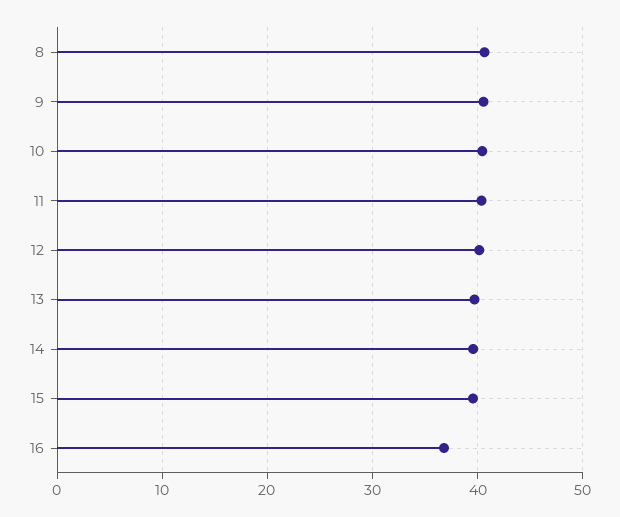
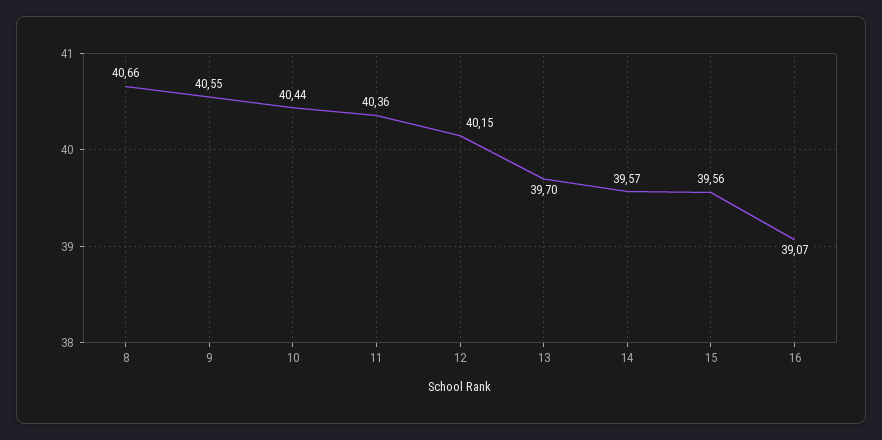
  {
    "8": 40.66,
    "9": 40.55,
    "10": 40.44,
    "11": 40.36,
    "12": 40.15,
    "13": 39.7,
    "14": 39.57,
    "15": 39.56,
-   "16": 37
+   "16": 39.07
  }

